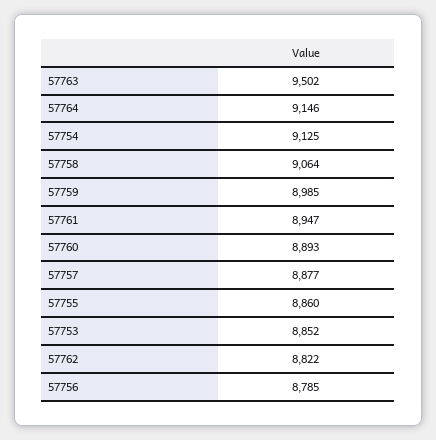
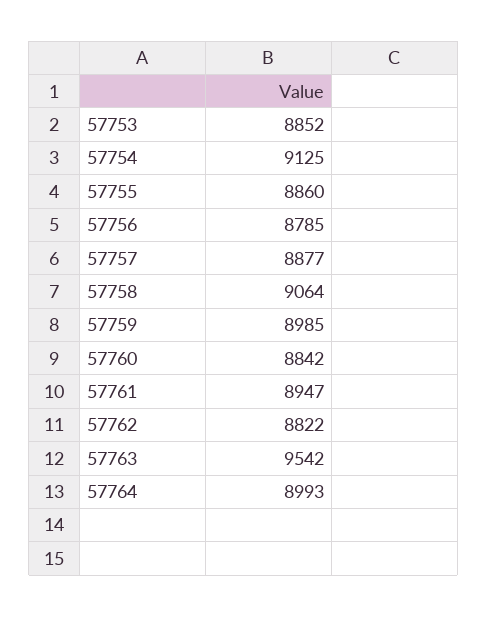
  {
-   "57763": 9502,
+   "57763": 9542,
-   "57764": 9146,
+   "57764": 8993,
    "57754": 9125,
    "57758": 9064,
    "57759": 8985,
    "57761": 8947,
-   "57760": 8893,
+   "57760": 8842,
    "57757": 8877,
    "57755": 8860,
    "57753": 8852,
    "57762": 8822,
    "57756": 8785
  }

